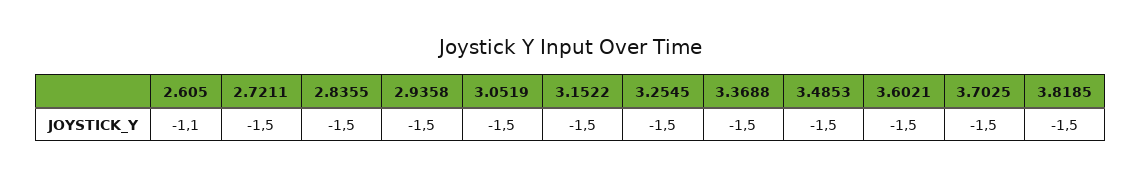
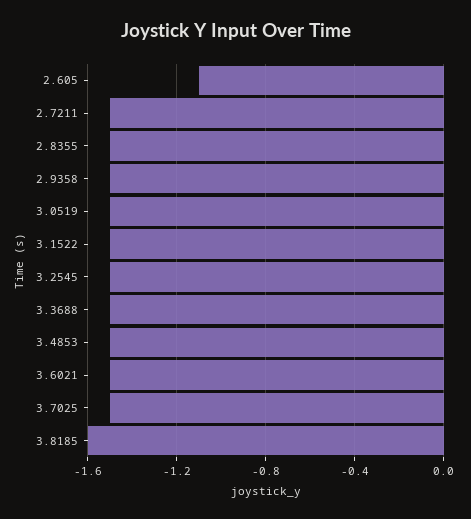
  {
    "2.605": -1.1,
    "2.7211": -1.5,
    "2.8355": -1.5,
    "2.9358": -1.5,
    "3.0519": -1.5,
    "3.1522": -1.5,
    "3.2545": -1.5,
    "3.3688": -1.5,
    "3.4853": -1.5,
    "3.6021": -1.5,
    "3.7025": -1.5,
-   "3.8185": -1.5
+   "3.8185": -1.6
  }

